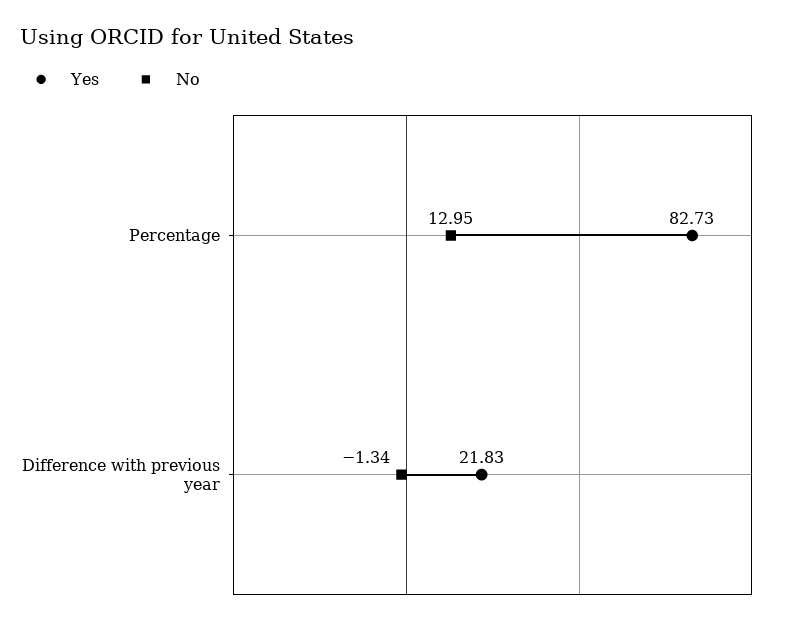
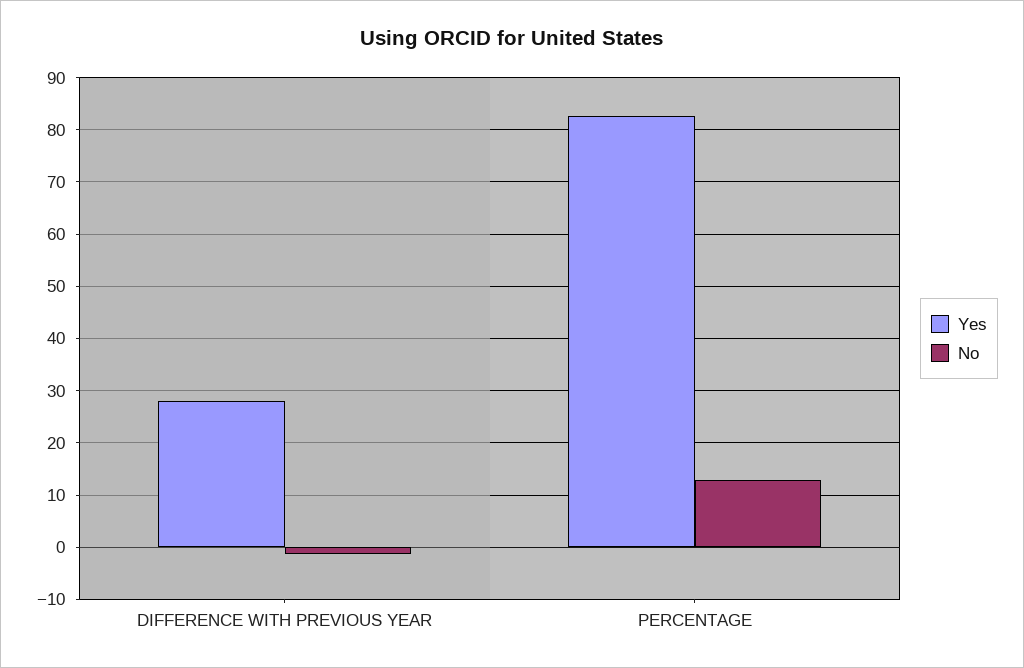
  {
    "Yes": {
      "Percentage": 82.73,
-     "Difference with previous year": 21.83
+     "Difference with previous year": 28
    },
    "No": {
      "Percentage": 12.95,
      "Difference with previous year": -1.34
    }
  }

